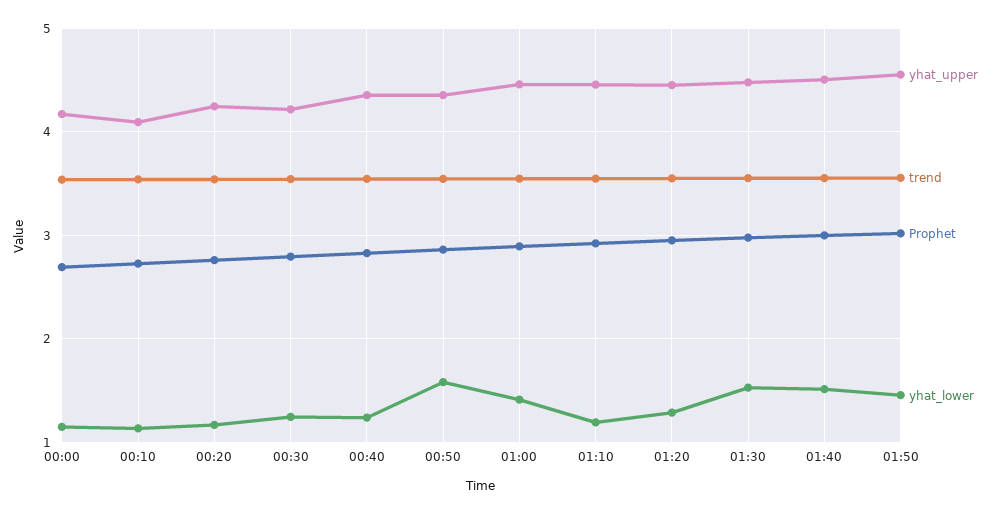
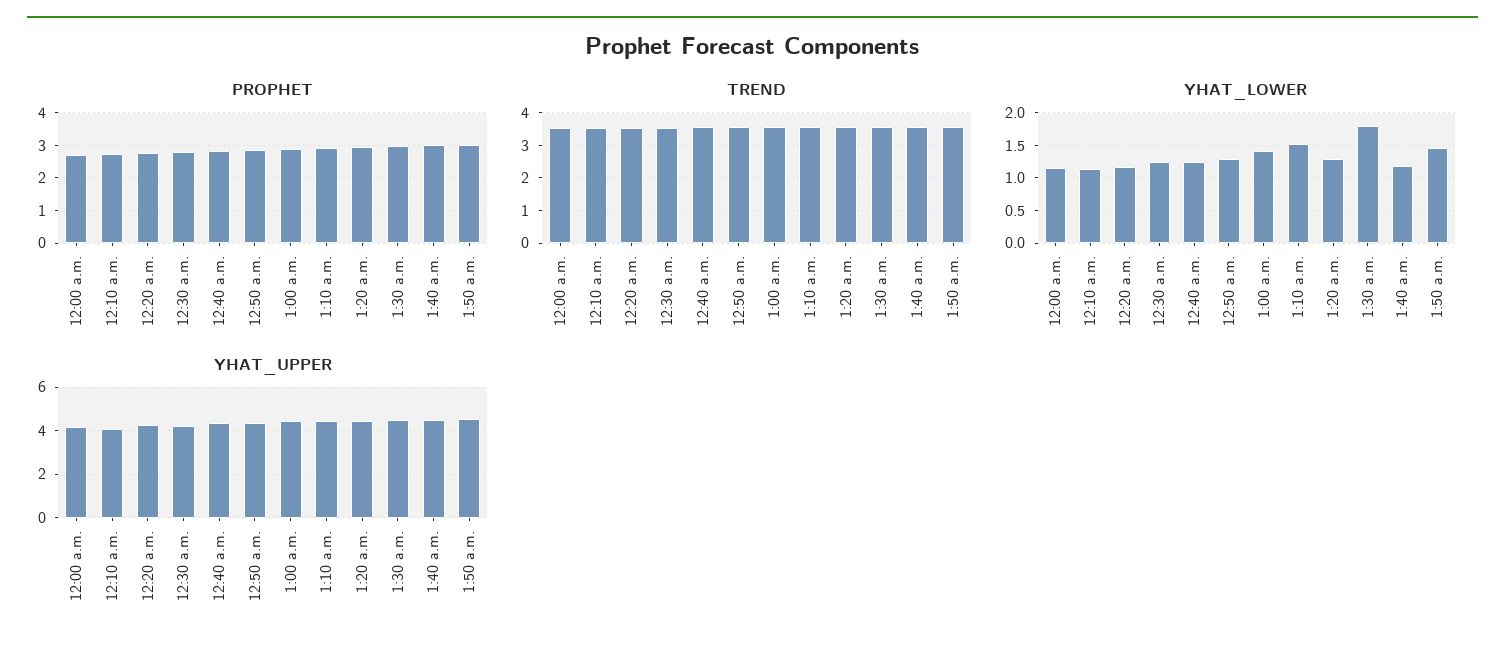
  {
    "yhat_upper": {
      "00:00": 4.2,
      "00:10": 4.1,
      "00:20": 4.2,
      "00:30": 4.2,
      "00:40": 4.4,
      "00:50": 4.4,
      "01:00": 4.5,
      "01:10": 4.5,
      "01:20": 4.5,
      "01:30": 4.5,
      "01:40": 4.5,
      "01:50": 4.6
    },
    "trend": {
      "00:00": 3.5,
      "00:10": 3.5,
      "00:20": 3.5,
      "00:30": 3.5,
      "00:40": 3.5,
      "00:50": 3.5,
      "01:00": 3.5,
      "01:10": 3.5,
      "01:20": 3.5,
      "01:30": 3.5,
      "01:40": 3.6,
      "01:50": 3.6
    },
    "Prophet": {
      "00:00": 2.7,
      "00:10": 2.7,
      "00:20": 2.8,
      "00:30": 2.8,
      "00:40": 2.8,
      "00:50": 2.9,
      "01:00": 2.9,
      "01:10": 2.9,
      "01:20": 2.9,
      "01:30": 3,
      "01:40": 3,
      "01:50": 3
    },
    "yhat_lower": {
      "00:00": 1.1,
      "00:10": 1.1,
      "00:20": 1.2,
      "00:30": 1.2,
      "00:40": 1.2,
-     "00:50": 1.6,
+     "00:50": 1.3,
      "01:00": 1.4,
-     "01:10": 1.2,
+     "01:10": 1.5,
      "01:20": 1.3,
-     "01:30": 1.5,
+     "01:30": 1.8,
-     "01:40": 1.5,
+     "01:40": 1.2,
      "01:50": 1.5
    }
  }

